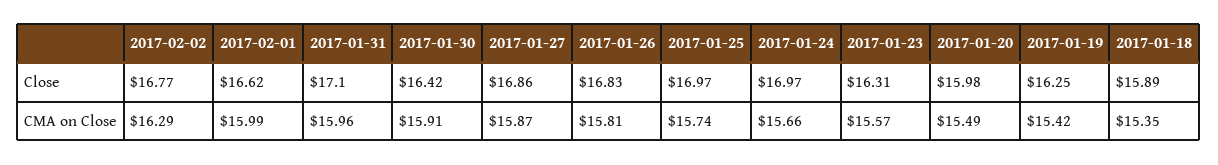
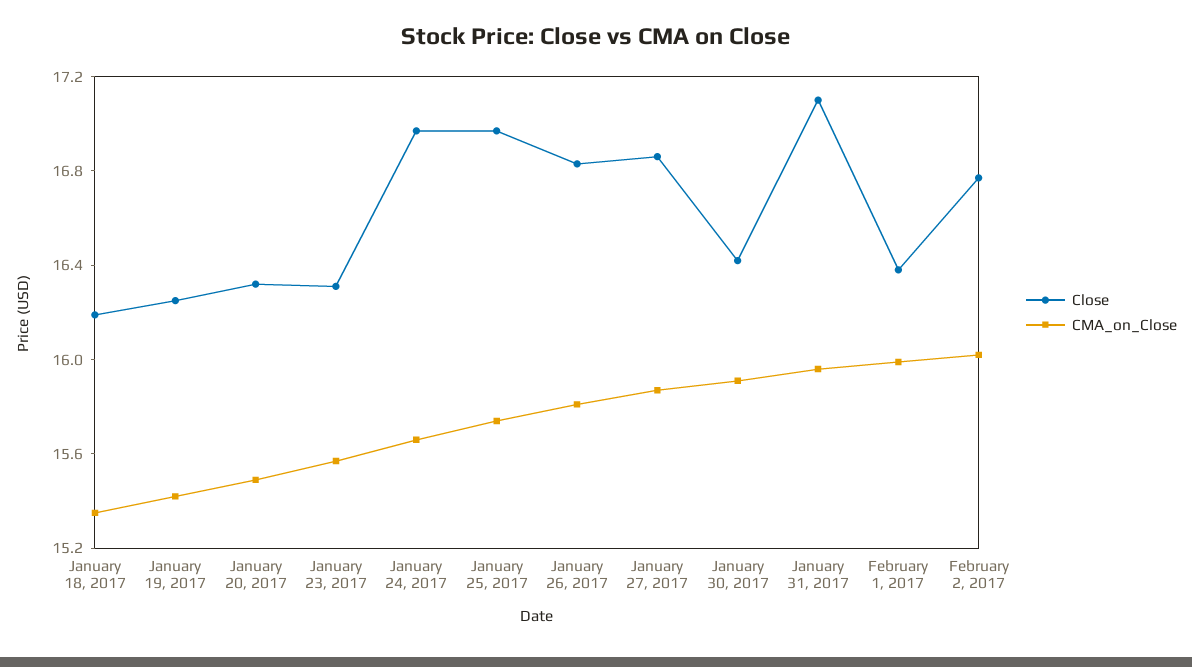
  {
    "Close": {
      "2017-02-02": 16.77,
-     "2017-02-01": 16.62,
+     "2017-02-01": 16.4,
      "2017-01-31": 17.1,
      "2017-01-30": 16.42,
      "2017-01-27": 16.86,
      "2017-01-26": 16.83,
      "2017-01-25": 16.97,
      "2017-01-24": 16.97,
      "2017-01-23": 16.31,
-     "2017-01-20": 15.98,
+     "2017-01-20": 16.3,
      "2017-01-19": 16.25,
-     "2017-01-18": 15.89
+     "2017-01-18": 16.2
    },
    "CMA on Close": {
-     "2017-02-02": 16.29,
+     "2017-02-02": 16,
      "2017-02-01": 15.99,
      "2017-01-31": 15.96,
      "2017-01-30": 15.91,
      "2017-01-27": 15.87,
      "2017-01-26": 15.81,
      "2017-01-25": 15.74,
      "2017-01-24": 15.66,
      "2017-01-23": 15.57,
      "2017-01-20": 15.49,
      "2017-01-19": 15.42,
      "2017-01-18": 15.35
    }
  }

